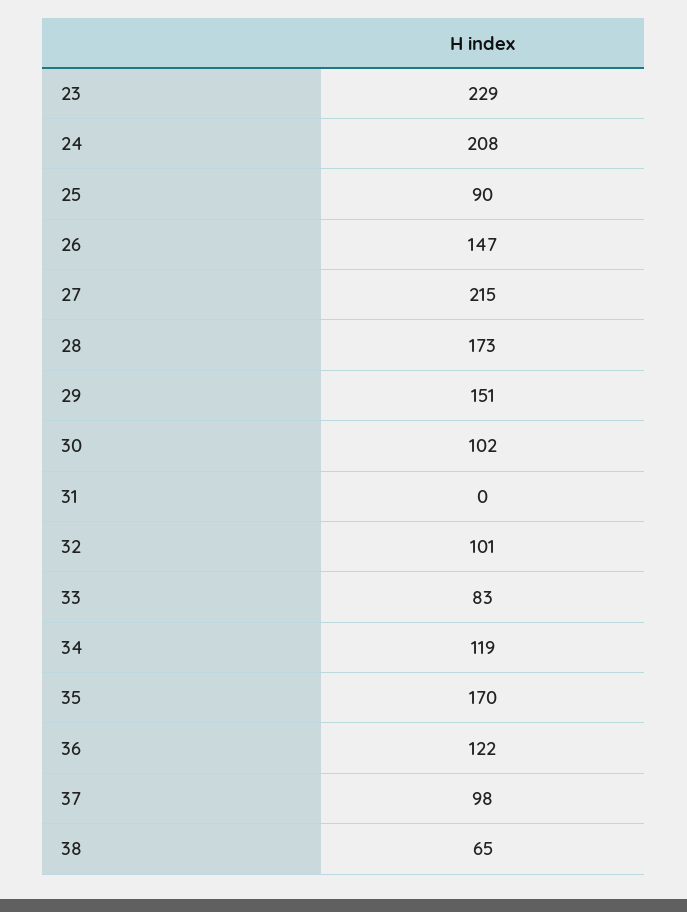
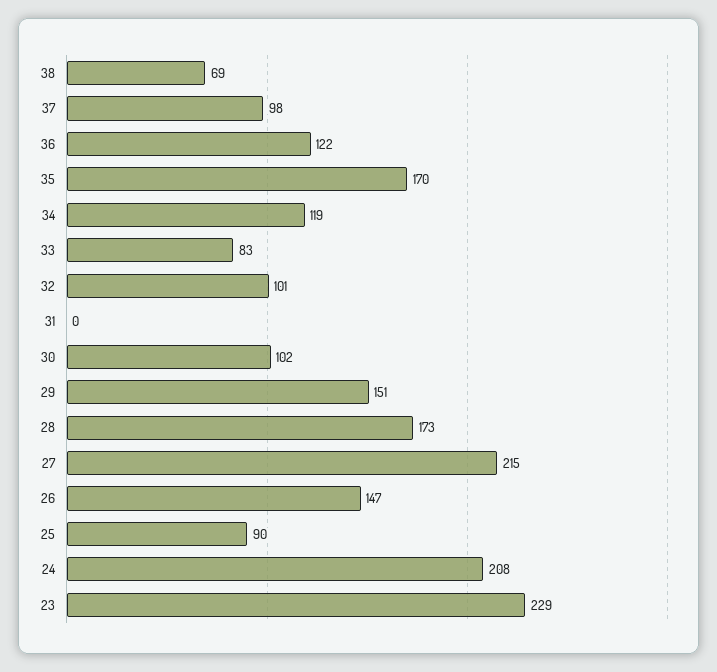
  {
    "23": 229,
    "24": 208,
    "25": 90,
    "26": 147,
    "27": 215,
    "28": 173,
    "29": 151,
    "30": 102,
    "31": 0,
    "32": 101,
    "33": 83,
    "34": 119,
    "35": 170,
    "36": 122,
    "37": 98,
-   "38": 65
+   "38": 69
  }

